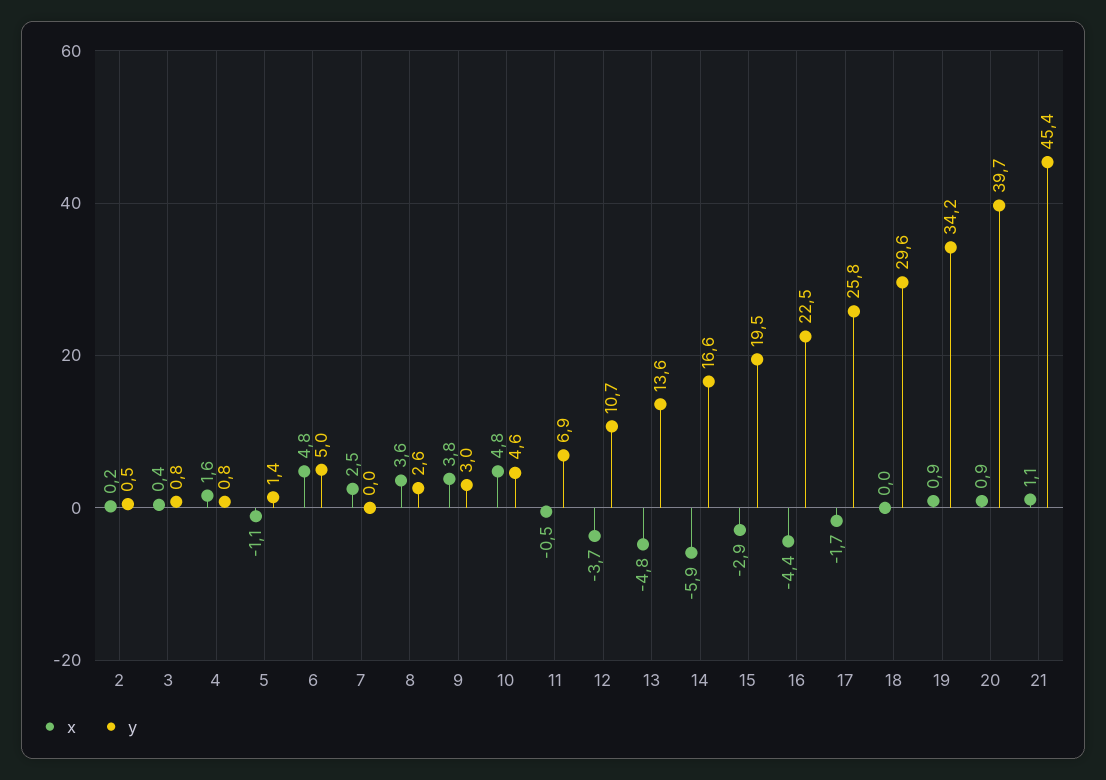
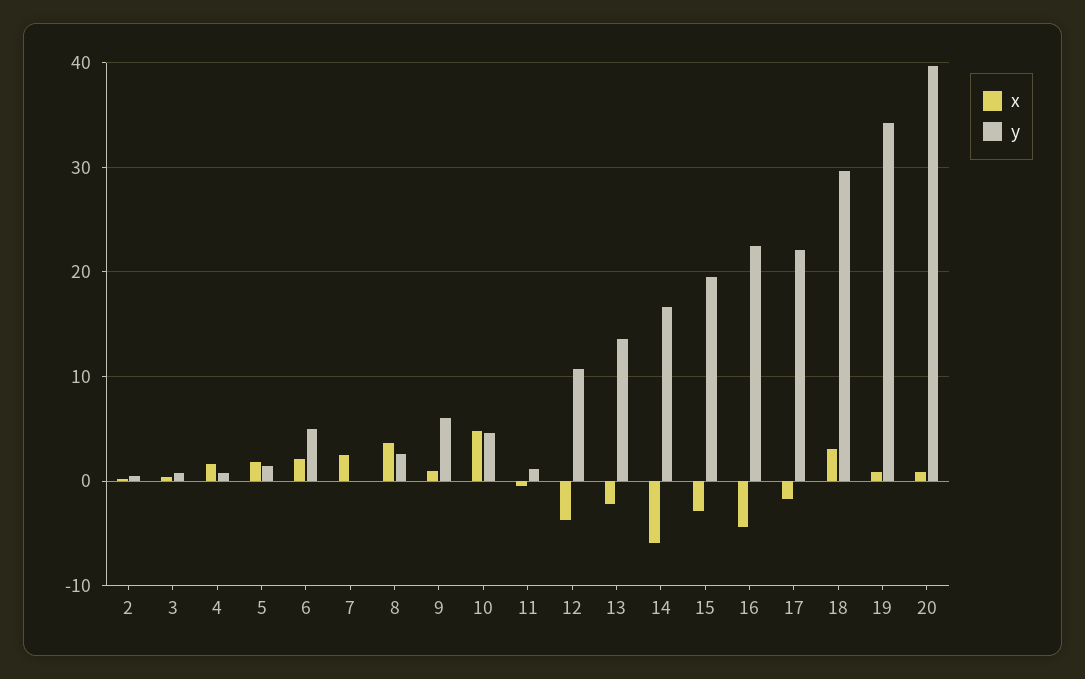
  {
    "x": {
      "2": 0.2,
      "3": 0.4,
      "4": 1.6,
-     "5": -1.1,
+     "5": 2,
-     "6": 4.8,
+     "6": 2,
      "7": 2.5,
      "8": 3.6,
-     "9": 3.8,
+     "9": 1,
      "10": 4.8,
      "11": -0.5,
      "12": -3.7,
-     "13": -4.8,
+     "13": -2,
      "14": -5.9,
      "15": -2.9,
      "16": -4.4,
      "17": -1.7,
-     "18": 0,
+     "18": 3,
      "19": 0.9,
-     "20": 0.9,
+     "20": 0.9
-     "21": 1.1
    },
    "y": {
      "2": 0.5,
      "3": 0.8,
      "4": 0.8,
      "5": 1.4,
      "6": 5,
      "7": 0,
      "8": 2.6,
-     "9": 3,
+     "9": 6,
      "10": 4.6,
-     "11": 6.9,
+     "11": 1,
      "12": 10.7,
      "13": 13.6,
      "14": 16.6,
      "15": 19.5,
      "16": 22.5,
-     "17": 25.8,
+     "17": 22,
      "18": 29.6,
      "19": 34.2,
-     "20": 39.7,
+     "20": 39.7
-     "21": 45.4
    }
  }

